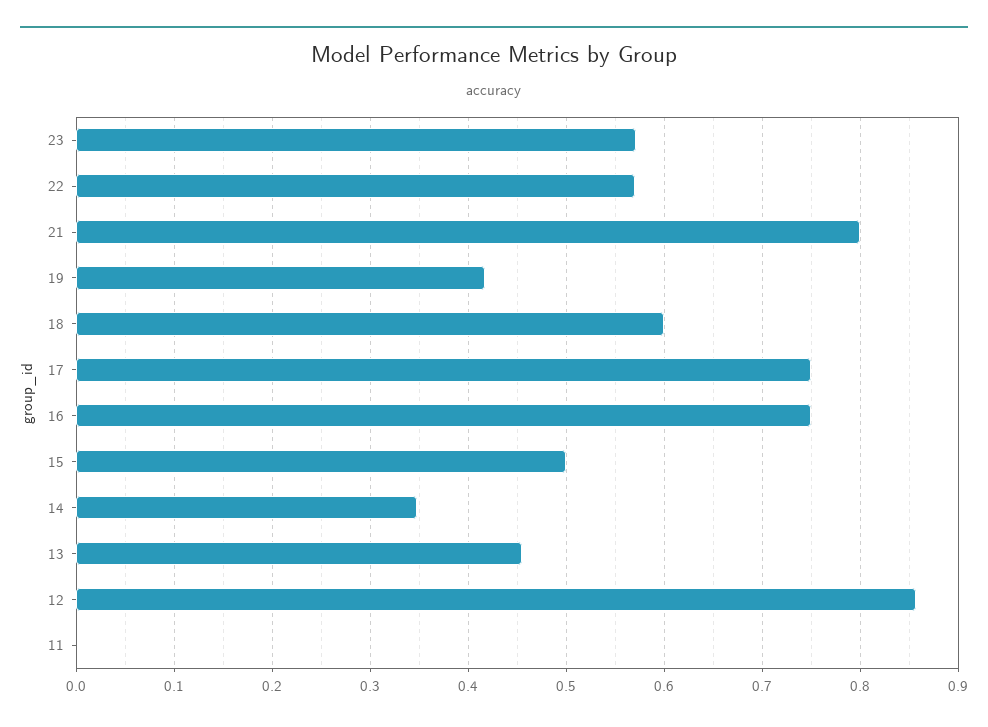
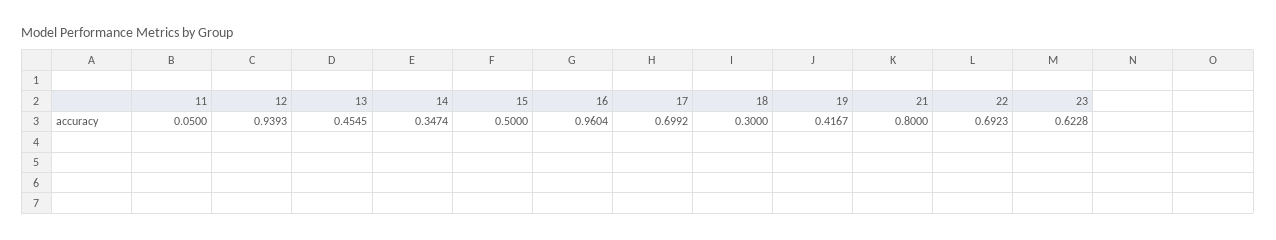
  {
-   "23": 0.57,
+   "23": 0.6228,
-   "22": 0.57,
+   "22": 0.6923,
    "21": 0.8,
    "19": 0.4167,
-   "18": 0.6,
+   "18": 0.3,
-   "17": 0.75,
+   "17": 0.6992,
-   "16": 0.75,
+   "16": 0.9604,
    "15": 0.5,
    "14": 0.3474,
    "13": 0.4545,
-   "12": 0.86,
+   "12": 0.9393,
-   "11": 0
+   "11": 0.05
  }

